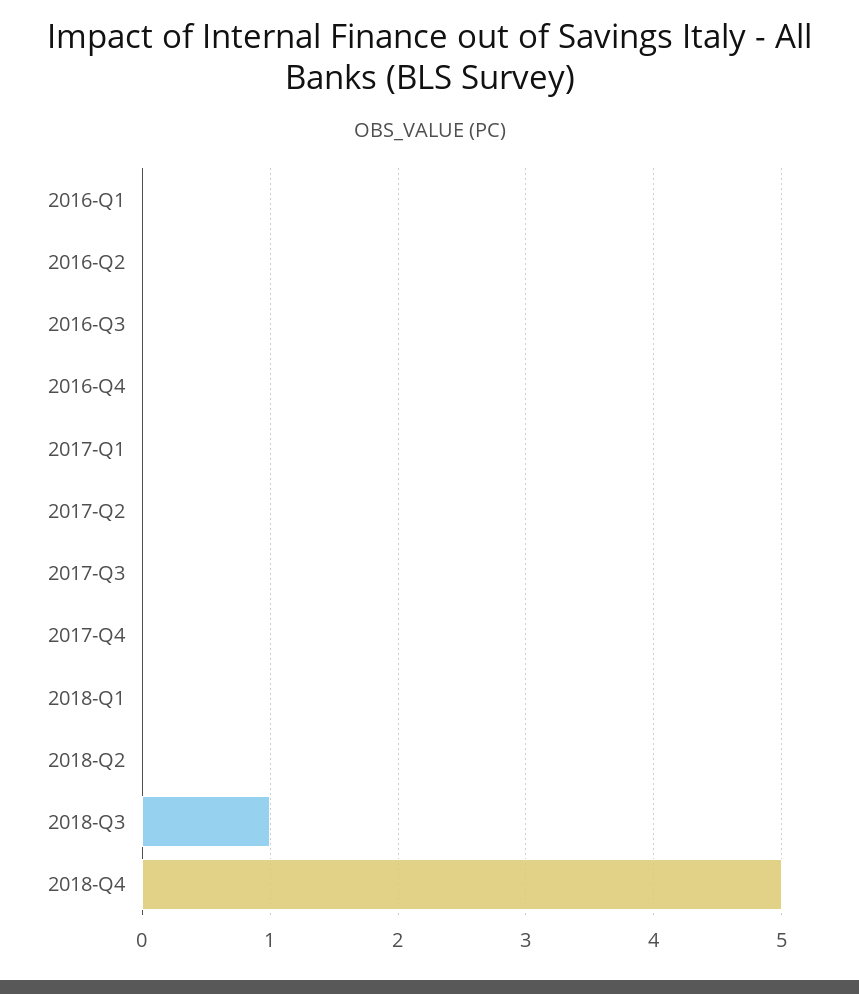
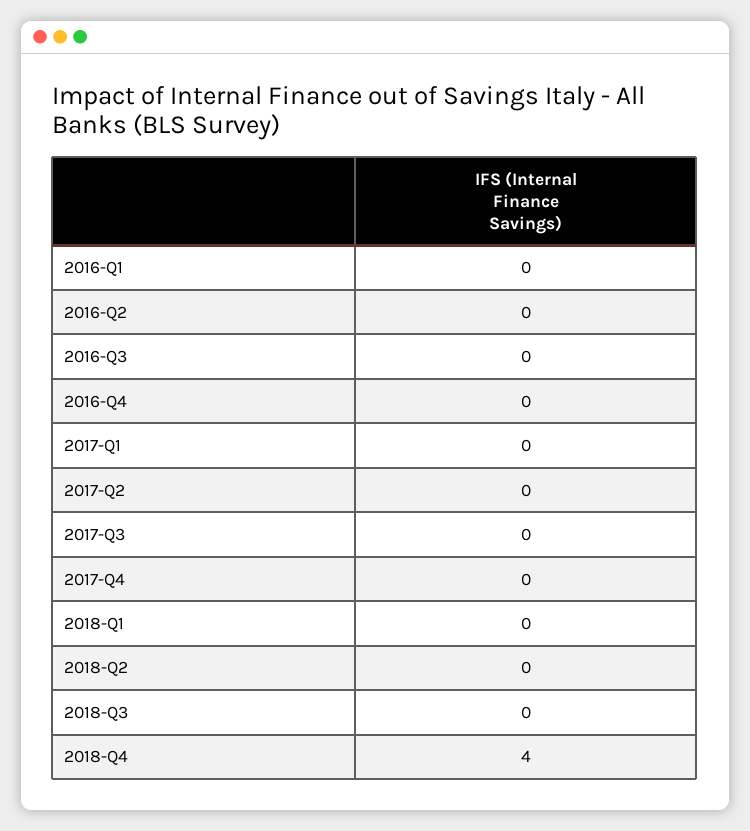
  {
    "2016-Q1": 0,
    "2016-Q2": 0,
    "2016-Q3": 0,
    "2016-Q4": 0,
    "2017-Q1": 0,
    "2017-Q2": 0,
    "2017-Q3": 0,
    "2017-Q4": 0,
    "2018-Q1": 0,
    "2018-Q2": 0,
-   "2018-Q3": 1,
+   "2018-Q3": 0,
-   "2018-Q4": 5
+   "2018-Q4": 4
  }

